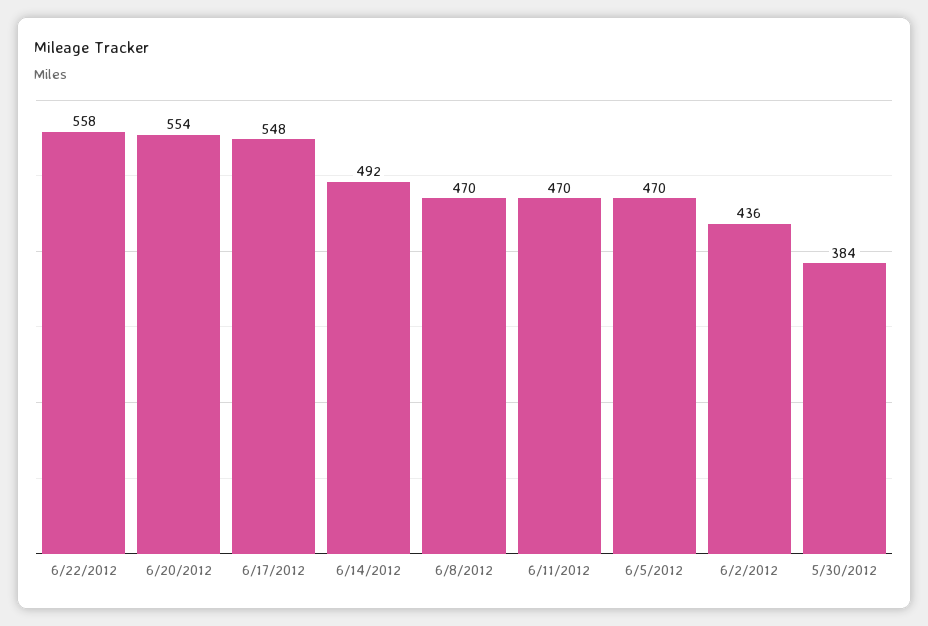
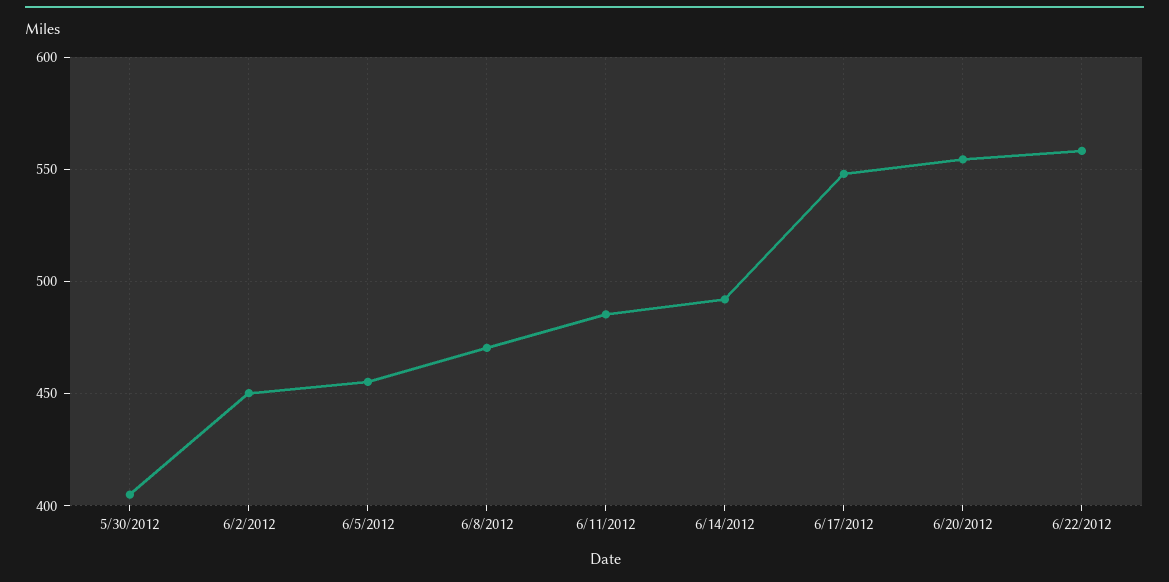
  {
    "6/22/2012": 558,
    "6/20/2012": 554,
    "6/17/2012": 548,
    "6/14/2012": 492,
    "6/8/2012": 470,
-   "6/11/2012": 470,
+   "6/11/2012": 485,
-   "6/5/2012": 470,
+   "6/5/2012": 455,
-   "6/2/2012": 436,
+   "6/2/2012": 450,
-   "5/30/2012": 384
+   "5/30/2012": 405
  }

